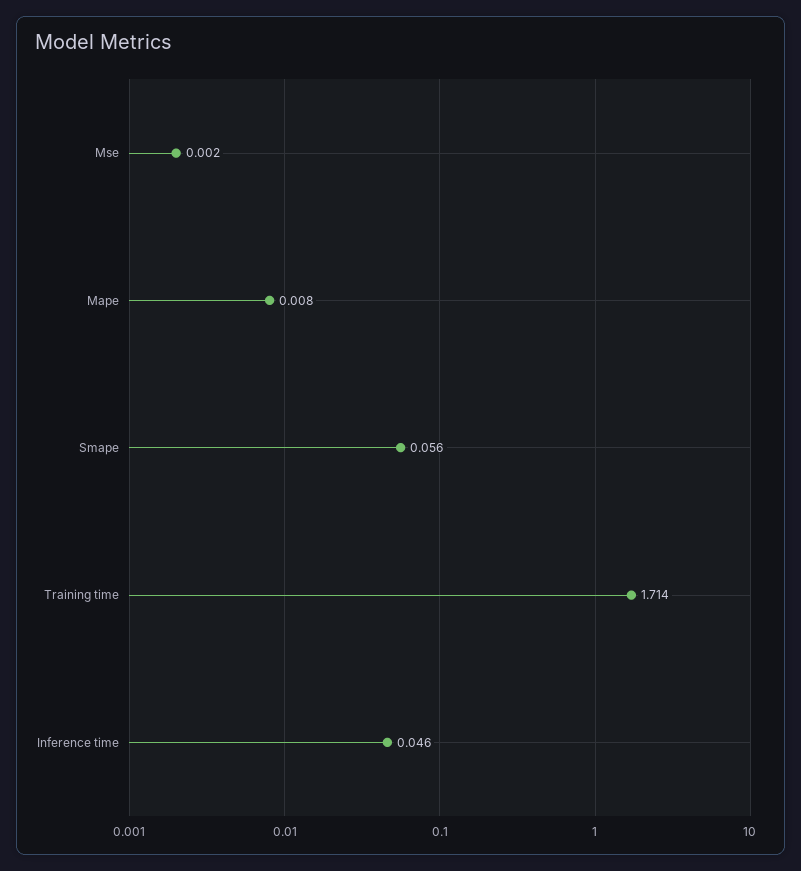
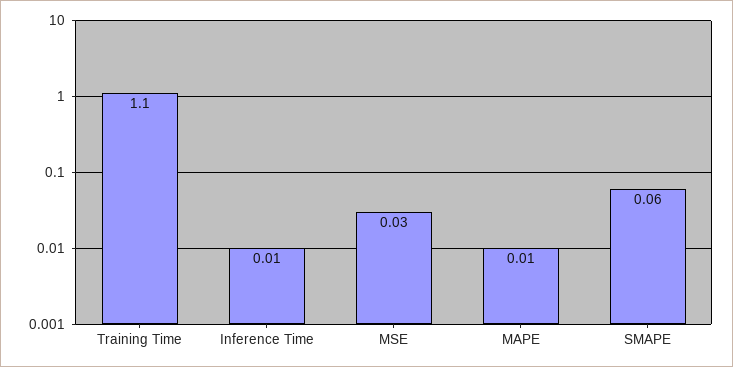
  {
-   "Mse": 0.002,
+   "Mse": 0.03,
    "Mape": 0.008,
    "Smape": 0.056,
-   "Training time": 1.714,
+   "Training time": 1.1,
-   "Inference time": 0.046
+   "Inference time": 0.01
  }

